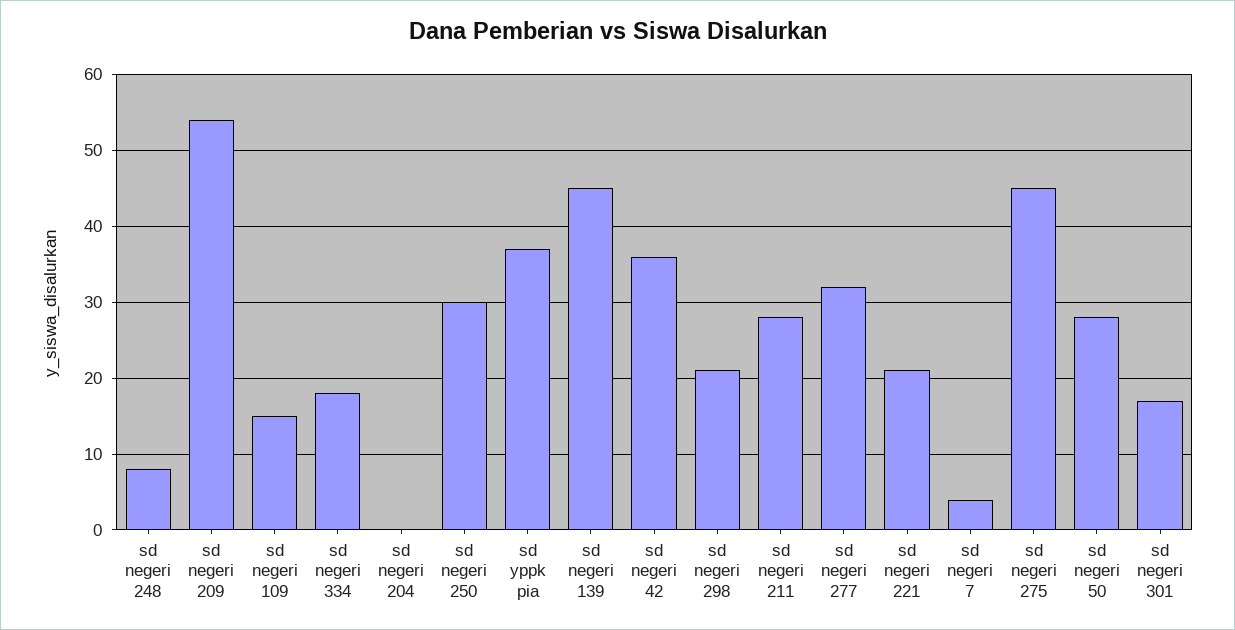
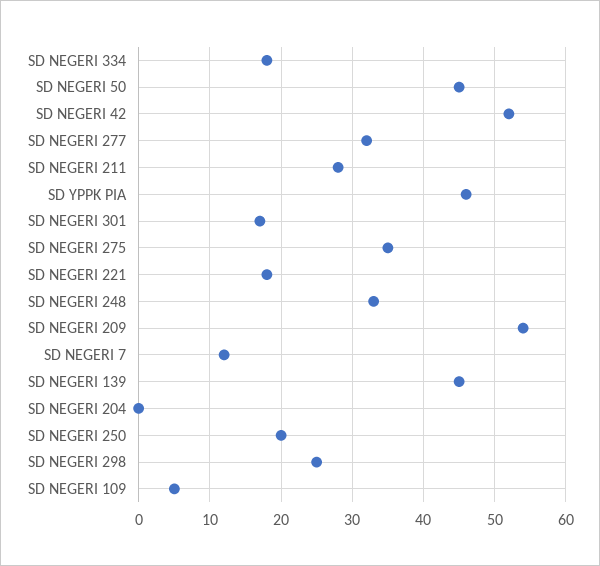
  {
-   "sd negeri 248": 8,
+   "sd negeri 248": 33,
    "sd negeri 209": 54,
-   "sd negeri 109": 15,
+   "sd negeri 109": 5,
    "sd negeri 334": 18,
    "sd negeri 204": 0,
-   "sd negeri 250": 30,
+   "sd negeri 250": 20,
-   "sd yppk pia": 37,
+   "sd yppk pia": 46,
    "sd negeri 139": 45,
-   "sd negeri 42": 36,
+   "sd negeri 42": 52,
-   "sd negeri 298": 21,
+   "sd negeri 298": 25,
    "sd negeri 211": 28,
    "sd negeri 277": 32,
-   "sd negeri 221": 21,
+   "sd negeri 221": 18,
-   "sd negeri 7": 4,
+   "sd negeri 7": 12,
-   "sd negeri 275": 45,
+   "sd negeri 275": 35,
-   "sd negeri 50": 28,
+   "sd negeri 50": 45,
    "sd negeri 301": 17
  }

